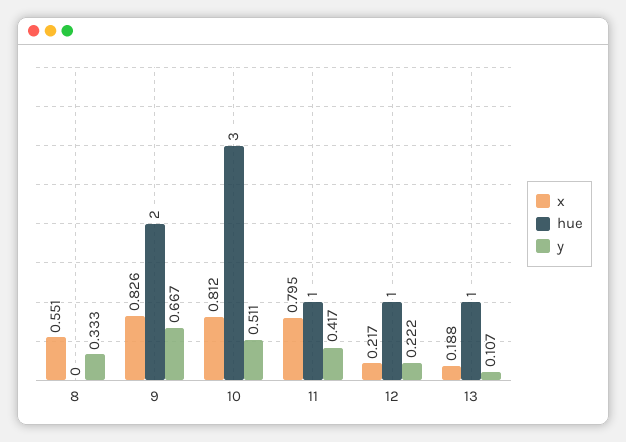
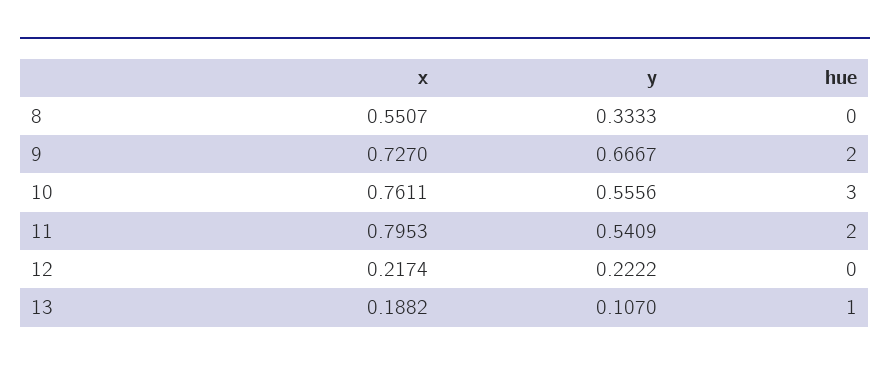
  {
    "x": {
      "8": 0.5507,
-     "9": 0.826,
+     "9": 0.727,
-     "10": 0.812,
+     "10": 0.7611,
      "11": 0.7953,
      "12": 0.2174,
      "13": 0.1882
    },
    "hue": {
      "8": 0,
      "9": 2,
      "10": 3,
-     "11": 1,
+     "11": 2,
-     "12": 1,
+     "12": 0,
      "13": 1
    },
    "y": {
      "8": 0.3333,
      "9": 0.6667,
-     "10": 0.511,
+     "10": 0.5556,
-     "11": 0.417,
+     "11": 0.5409,
      "12": 0.2222,
      "13": 0.107
    }
  }

